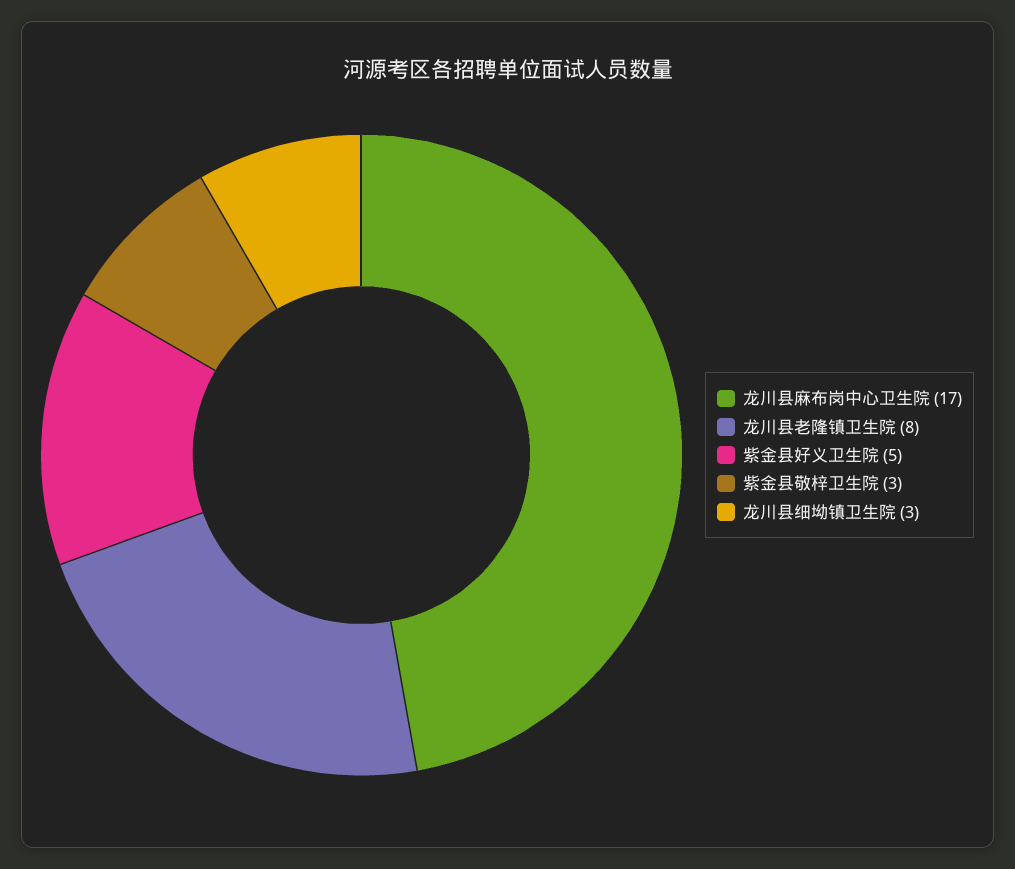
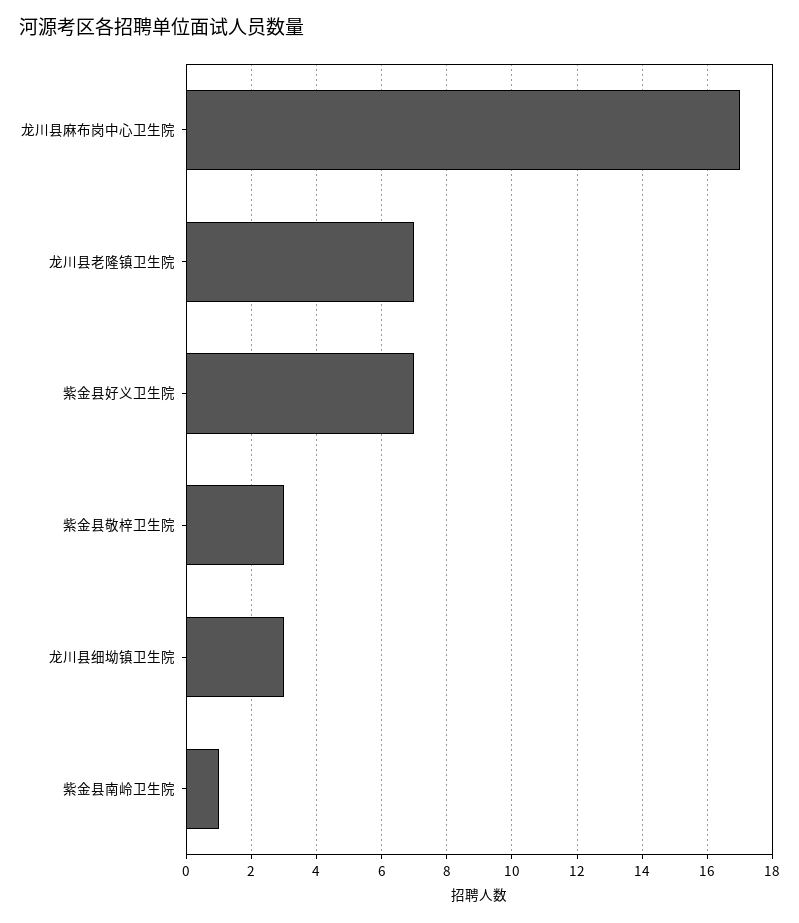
  {
    "龙川县麻布岗中心卫生院": 17,
-   "龙川县老隆镇卫生院": 8,
+   "龙川县老隆镇卫生院": 7,
-   "紫金县好义卫生院": 5,
+   "紫金县好义卫生院": 7,
    "紫金县敬梓卫生院": 3,
-   "龙川县细坳镇卫生院": 3
+   "龙川县细坳镇卫生院": 3,
+   "紫金县南岭卫生院": 1
  }

